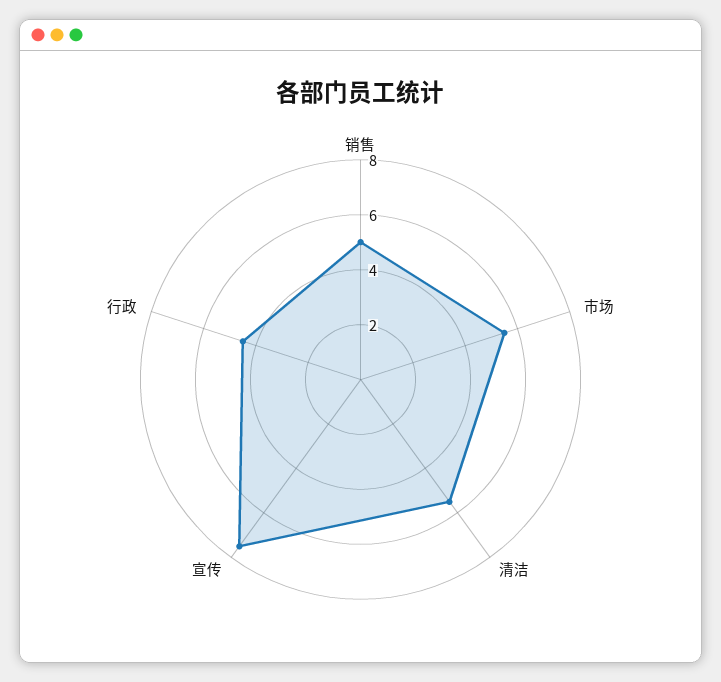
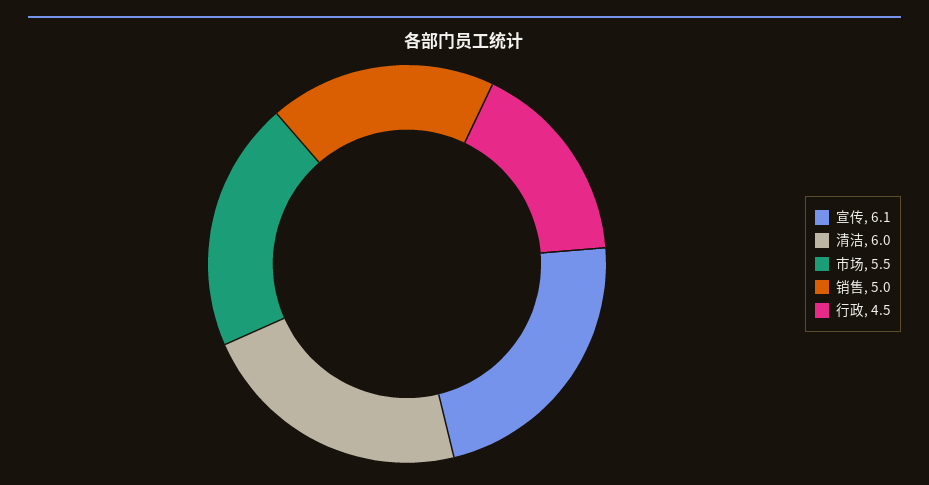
  {
    "销售": 5,
    "市场": 5.5,
-   "清洁": 5.5,
+   "清洁": 6,
-   "宣传": 7.5,
+   "宣传": 6.1,
    "行政": 4.5
  }

